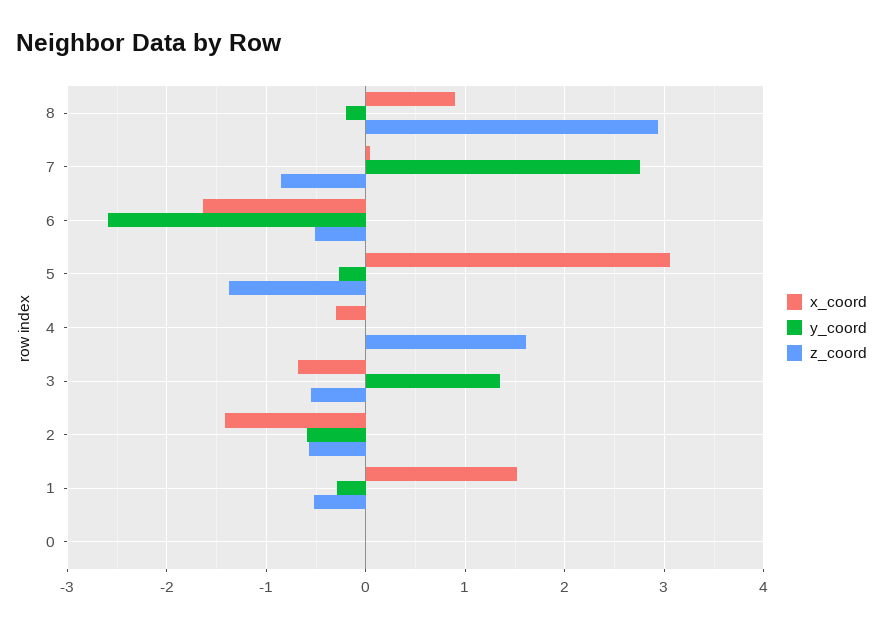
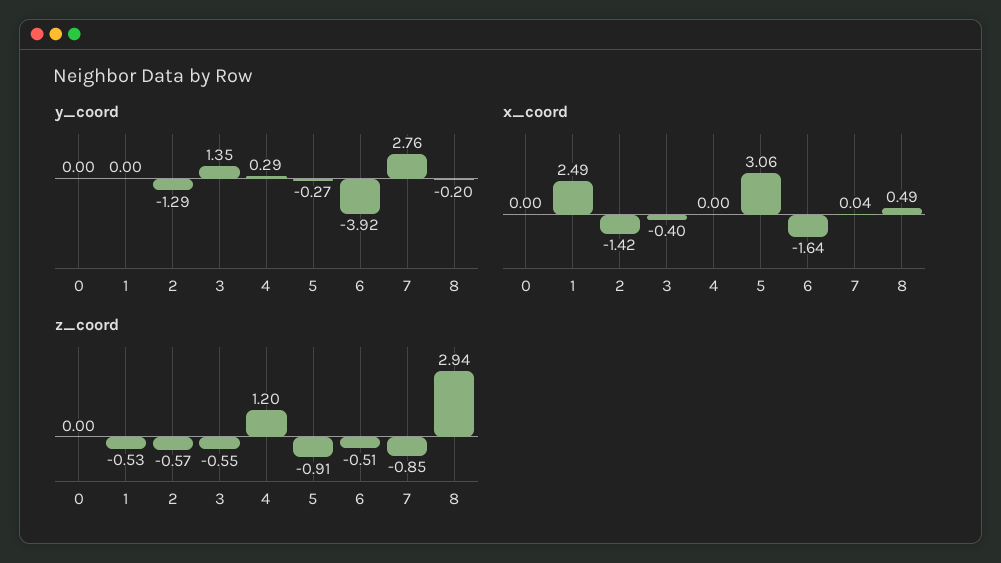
  {
    "x_coord": {
-     "8": 0.9,
+     "8": 0.49,
      "7": 0.04,
      "6": -1.64,
      "5": 3.06,
-     "4": -0.3,
+     "4": 0,
-     "3": -0.7,
+     "3": -0.4,
      "2": -1.42,
-     "1": 1.5,
+     "1": 2.49,
      "0": 0
    },
    "y_coord": {
      "8": -0.2,
      "7": 2.76,
-     "6": -2.6,
+     "6": -3.92,
      "5": -0.27,
-     "4": 0,
+     "4": 0.29,
      "3": 1.35,
-     "2": -0.6,
+     "2": -1.29,
-     "1": -0.3,
+     "1": 0,
      "0": 0
    },
    "z_coord": {
      "8": 2.94,
      "7": -0.85,
      "6": -0.51,
-     "5": -1.4,
+     "5": -0.91,
-     "4": 1.6,
+     "4": 1.2,
      "3": -0.55,
      "2": -0.57,
      "1": -0.53,
      "0": 0
    }
  }

